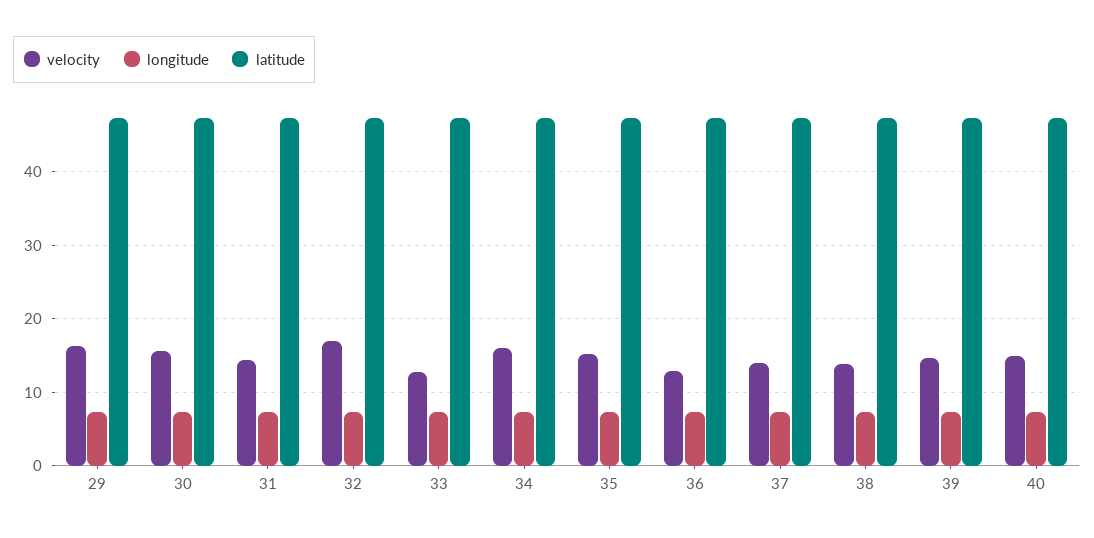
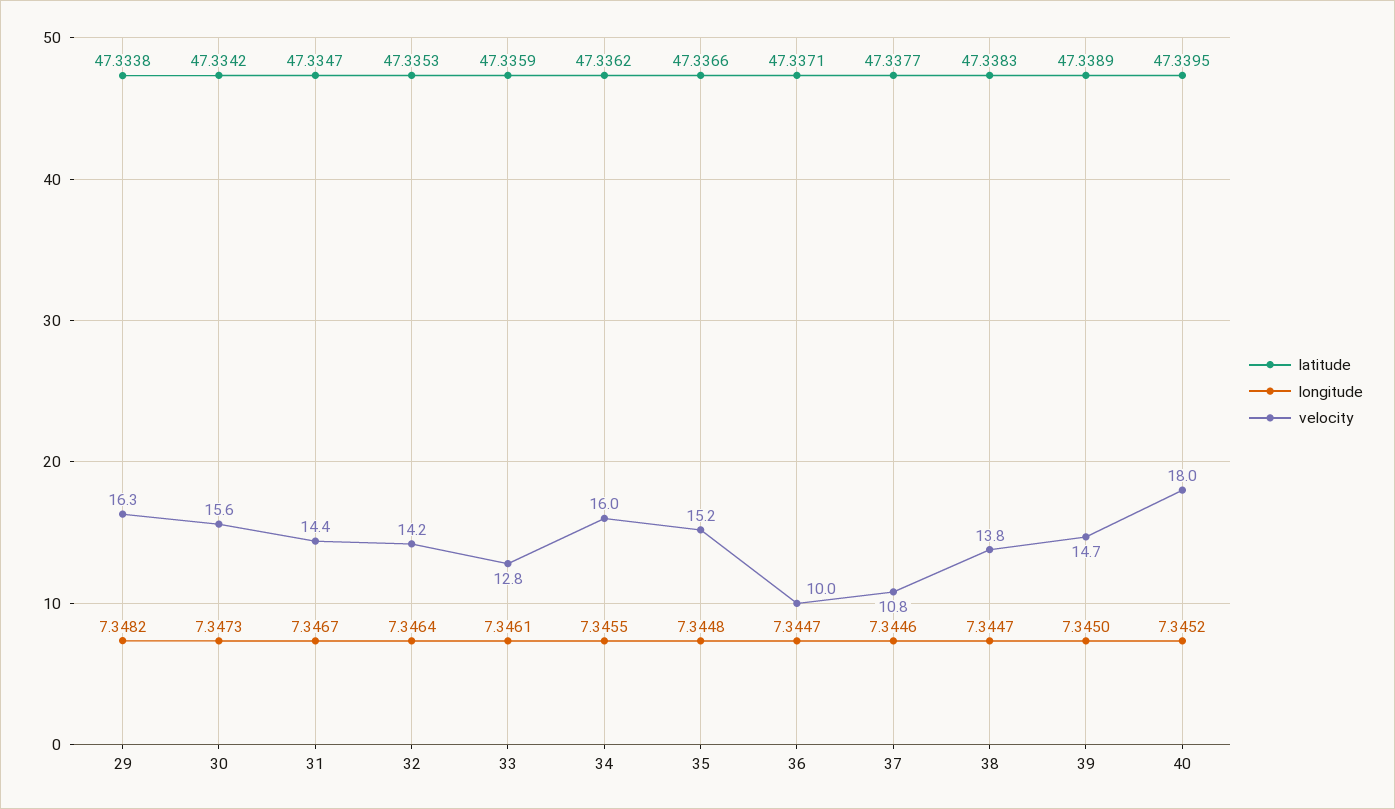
  {
    "velocity": {
      "29": 16.3,
      "30": 15.6,
      "31": 14.4,
-     "32": 17,
+     "32": 14.2,
      "33": 12.8,
      "34": 16,
      "35": 15.2,
-     "36": 13,
+     "36": 10,
-     "37": 14,
+     "37": 10.8,
      "38": 13.8,
      "39": 14.7,
-     "40": 15
+     "40": 18
    },
    "longitude": {
      "29": 7.3482,
      "30": 7.3473,
      "31": 7.3467,
      "32": 7.3464,
      "33": 7.3461,
      "34": 7.3455,
      "35": 7.3448,
      "36": 7.3447,
      "37": 7.3446,
      "38": 7.3447,
      "39": 7.345,
      "40": 7.3452
    },
    "latitude": {
      "29": 47.3338,
      "30": 47.3342,
      "31": 47.3347,
      "32": 47.3353,
      "33": 47.3359,
      "34": 47.3362,
      "35": 47.3366,
      "36": 47.3371,
      "37": 47.3377,
      "38": 47.3383,
      "39": 47.3389,
      "40": 47.3395
    }
  }

